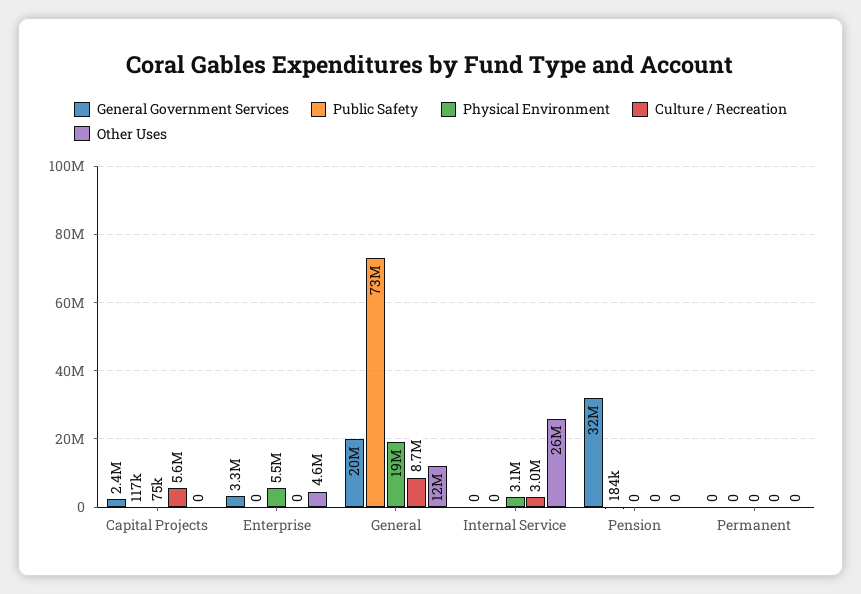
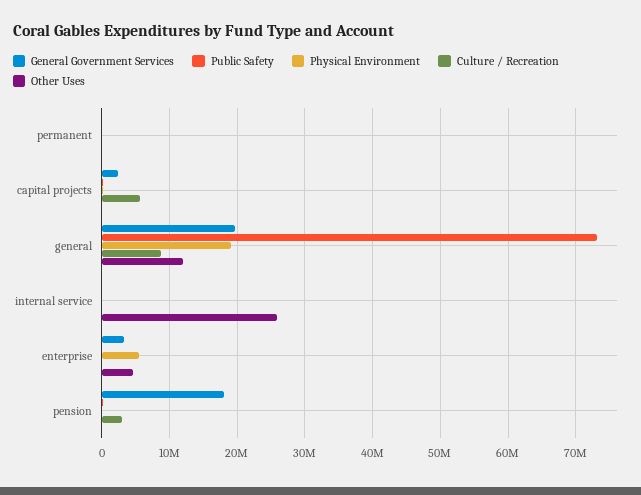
  {
    "General Government Services": {
      "Capital Projects": 2400000,
      "Enterprise": 3300000,
      "General": 20000000,
      "Internal Service": 0,
-     "Pension": 32000000,
+     "Pension": 18000000,
      "Permanent": 0
    },
    "Public Safety": {
      "Capital Projects": 117000,
      "Enterprise": 0,
      "General": 73000000,
      "Internal Service": 0,
      "Pension": 184000,
      "Permanent": 0
    },
    "Physical Environment": {
      "Capital Projects": 75000,
      "Enterprise": 5500000,
      "General": 19000000,
-     "Internal Service": 3100000,
+     "Internal Service": 0,
      "Pension": 0,
      "Permanent": 0
    },
    "Culture / Recreation": {
      "Capital Projects": 5600000,
      "Enterprise": 0,
      "General": 8700000,
-     "Internal Service": 3000000,
+     "Internal Service": 0,
-     "Pension": 0,
+     "Pension": 3000000,
      "Permanent": 0
    },
    "Other Uses": {
      "Capital Projects": 0,
      "Enterprise": 4600000,
      "General": 12000000,
      "Internal Service": 26000000,
      "Pension": 0,
      "Permanent": 0
    }
  }

